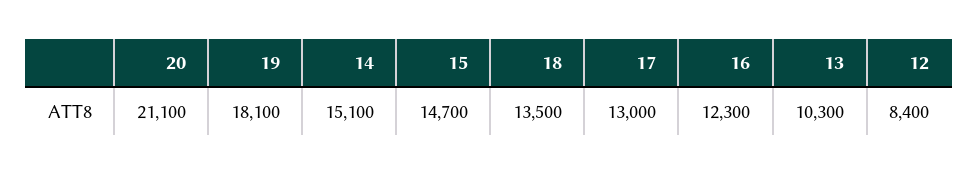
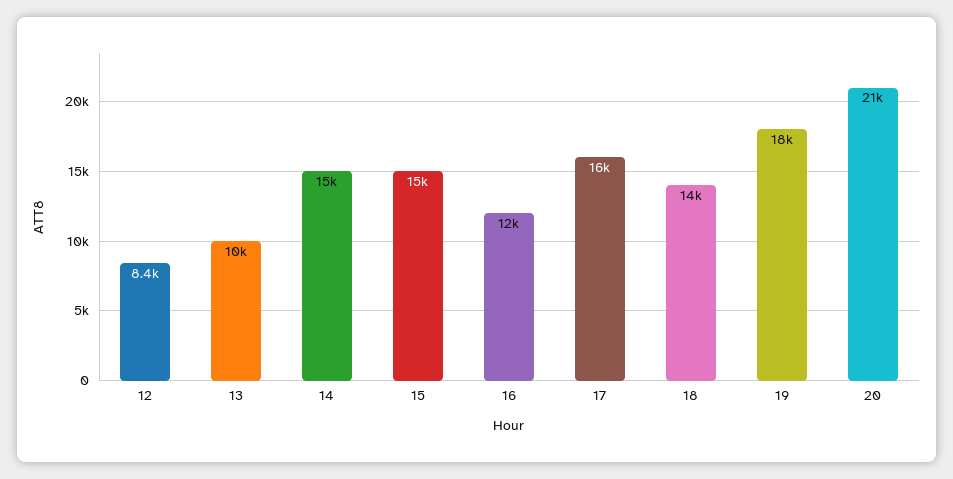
  {
    "20": 21100,
    "19": 18100,
    "14": 15100,
    "15": 14700,
    "18": 13500,
-   "17": 13000,
+   "17": 16000,
    "16": 12300,
    "13": 10300,
    "12": 8400
  }

